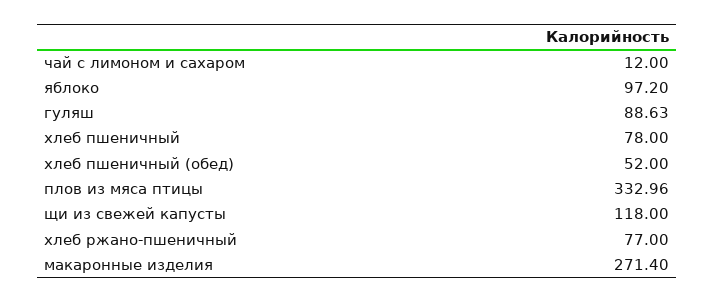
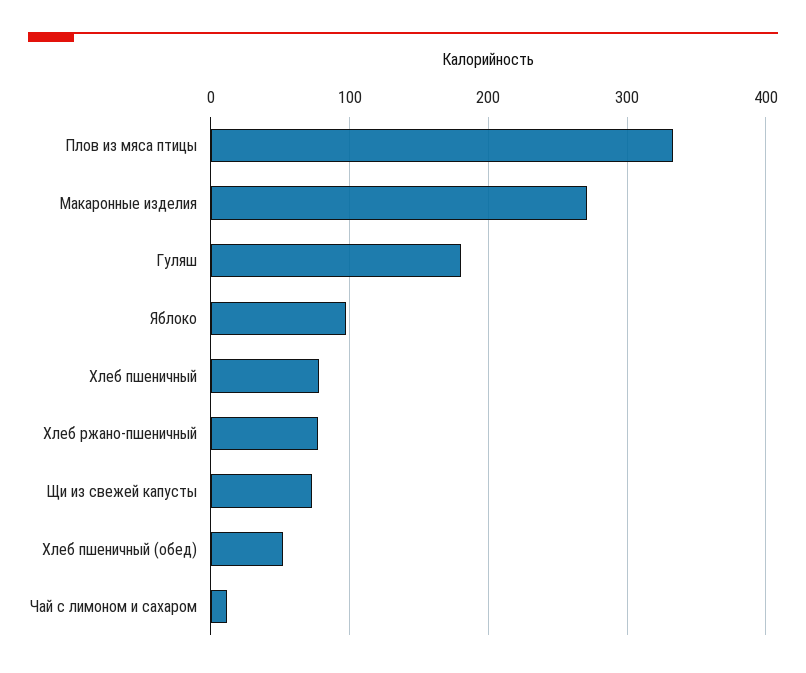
  {
    "чай с лимоном и сахаром": 12,
    "яблоко": 97.2,
-   "гуляш": 88.63,
+   "гуляш": 180,
    "хлеб пшеничный": 78,
    "хлеб пшеничный (обед)": 52,
    "плов из мяса птицы": 332.96,
-   "щи из свежей капусты": 118,
+   "щи из свежей капусты": 70,
    "хлеб ржано-пшеничный": 77,
    "макаронные изделия": 271.4
  }

